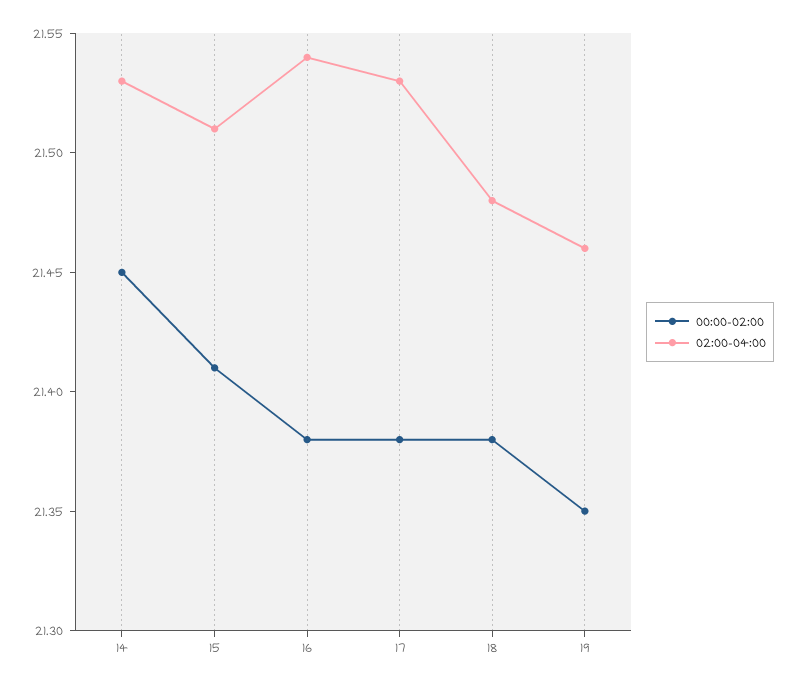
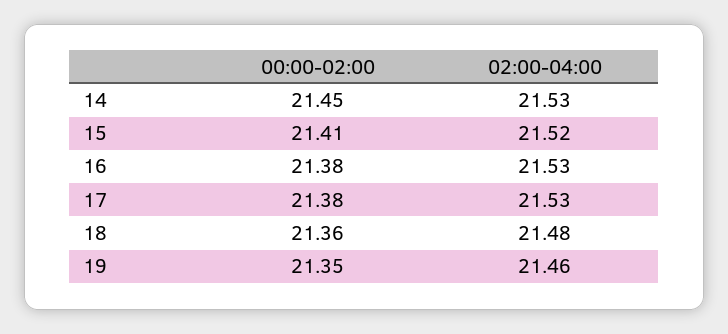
  {
    "00:00-02:00": {
      "14": 21.45,
      "15": 21.41,
      "16": 21.38,
      "17": 21.38,
-     "18": 21.38,
+     "18": 21.36,
      "19": 21.35
    },
    "02:00-04:00": {
      "14": 21.53,
-     "15": 21.51,
+     "15": 21.52,
-     "16": 21.54,
+     "16": 21.53,
      "17": 21.53,
      "18": 21.48,
      "19": 21.46
    }
  }

